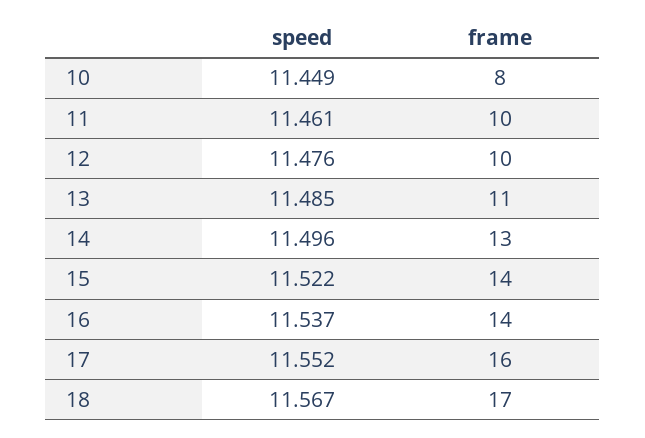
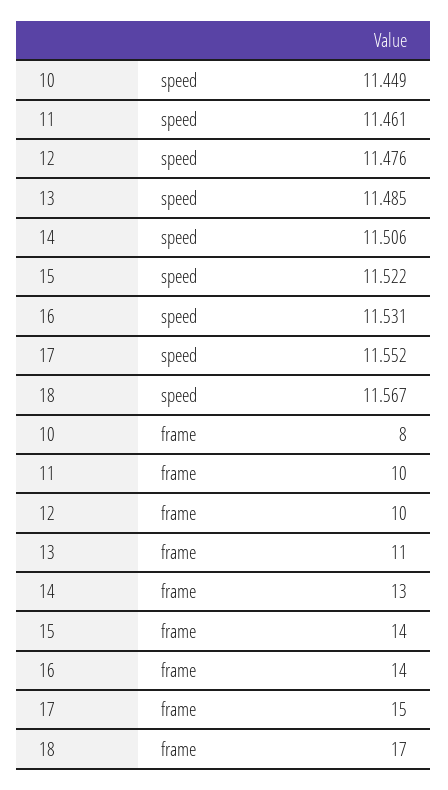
  {
    "speed": {
      "10": 11.449,
      "11": 11.461,
      "12": 11.476,
      "13": 11.485,
-     "14": 11.496,
+     "14": 11.506,
      "15": 11.522,
-     "16": 11.537,
+     "16": 11.531,
      "17": 11.552,
      "18": 11.567
    },
    "frame": {
      "10": 8,
      "11": 10,
      "12": 10,
      "13": 11,
      "14": 13,
      "15": 14,
      "16": 14,
-     "17": 16,
+     "17": 15,
      "18": 17
    }
  }

